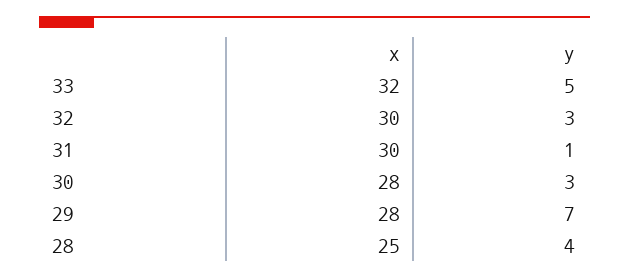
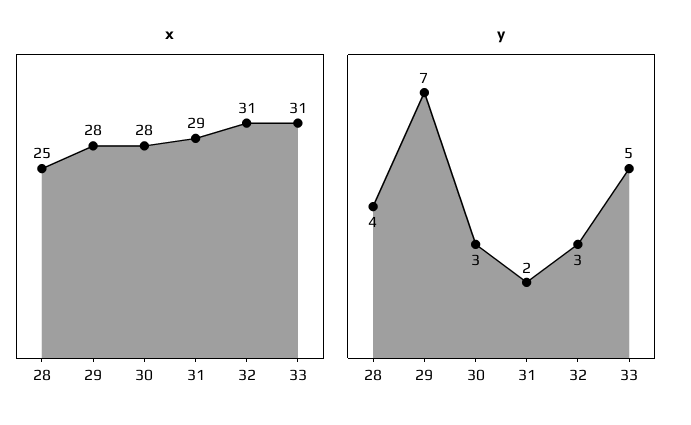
  {
    "x": {
-     "33": 32,
+     "33": 31,
-     "32": 30,
+     "32": 31,
-     "31": 30,
+     "31": 29,
      "30": 28,
      "29": 28,
      "28": 25
    },
    "y": {
      "33": 5,
      "32": 3,
-     "31": 1,
+     "31": 2,
      "30": 3,
      "29": 7,
      "28": 4
    }
  }

